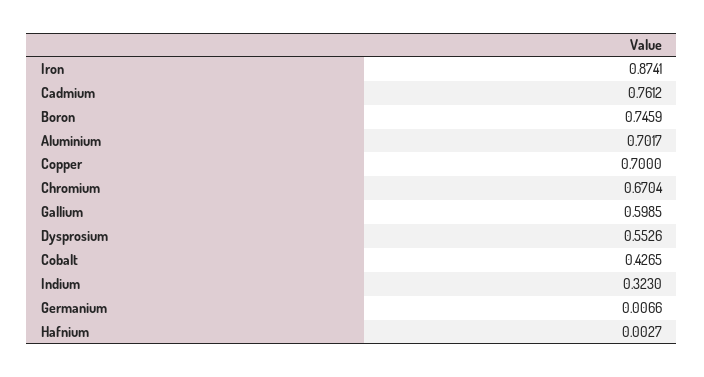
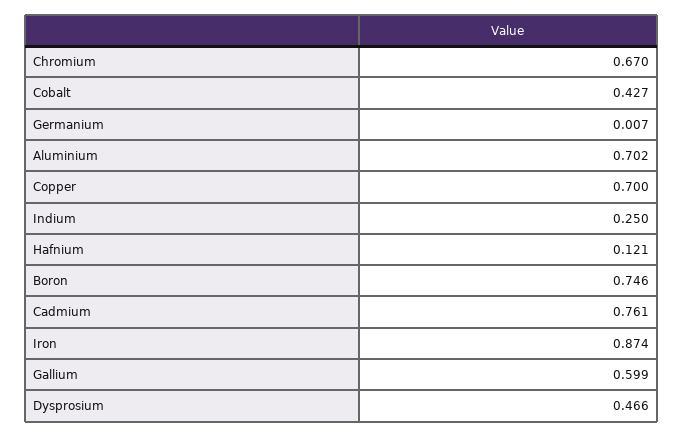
  {
    "Iron": 0.8741,
    "Cadmium": 0.7612,
    "Boron": 0.7459,
    "Aluminium": 0.7017,
    "Copper": 0.7,
    "Chromium": 0.6704,
    "Gallium": 0.5985,
-   "Dysprosium": 0.5526,
+   "Dysprosium": 0.466,
    "Cobalt": 0.4265,
-   "Indium": 0.323,
+   "Indium": 0.25,
    "Germanium": 0.0066,
-   "Hafnium": 0.0027
+   "Hafnium": 0.121
  }

